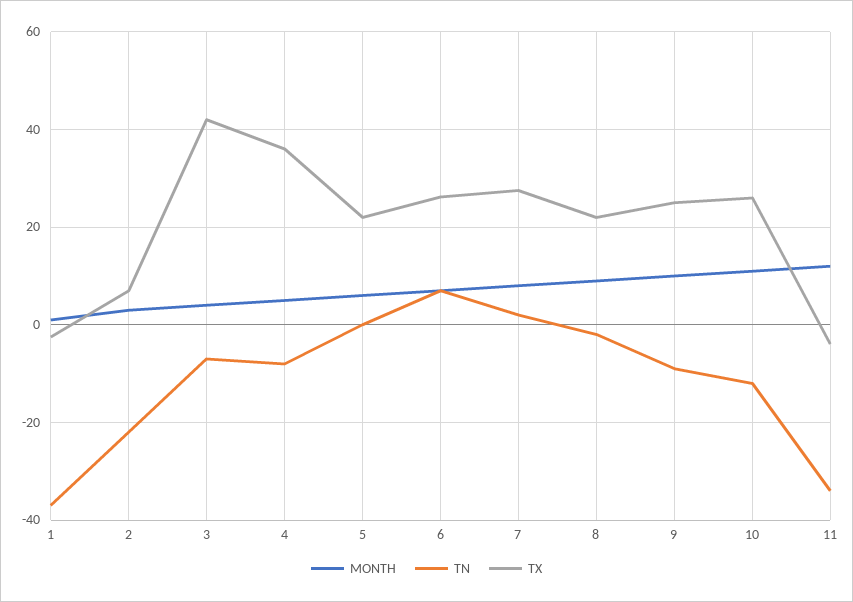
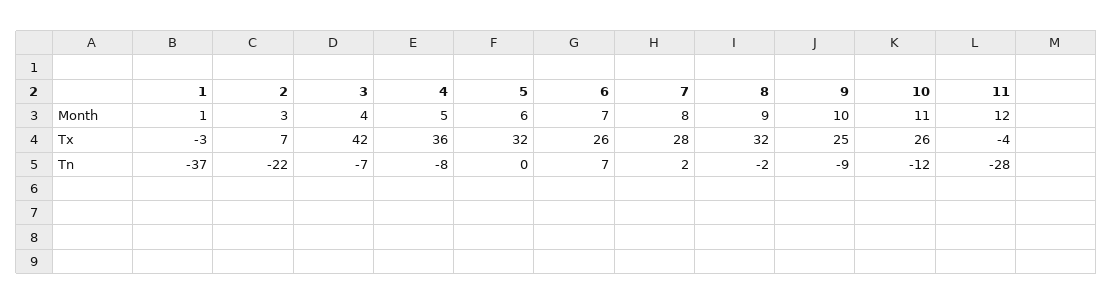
  {
    "MONTH": {
      "1": 1,
      "2": 3,
      "3": 4,
      "4": 5,
      "5": 6,
      "6": 7,
      "7": 8,
      "8": 9,
      "9": 10,
      "10": 11,
      "11": 12
    },
    "TN": {
      "1": -37,
      "2": -22,
      "3": -7,
      "4": -8,
      "5": 0,
      "6": 7,
      "7": 2,
      "8": -2,
      "9": -9,
      "10": -12,
-     "11": -34
+     "11": -28
    },
    "TX": {
      "1": -3,
      "2": 7,
      "3": 42,
      "4": 36,
-     "5": 22,
+     "5": 32,
      "6": 26,
      "7": 28,
-     "8": 22,
+     "8": 32,
      "9": 25,
      "10": 26,
      "11": -4
    }
  }

